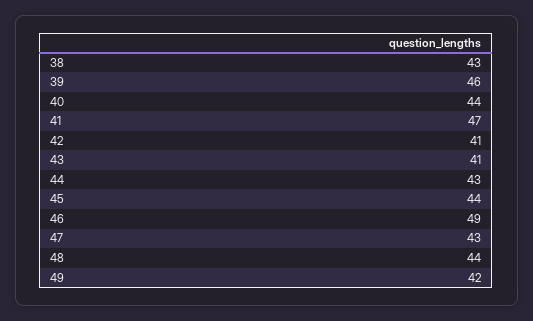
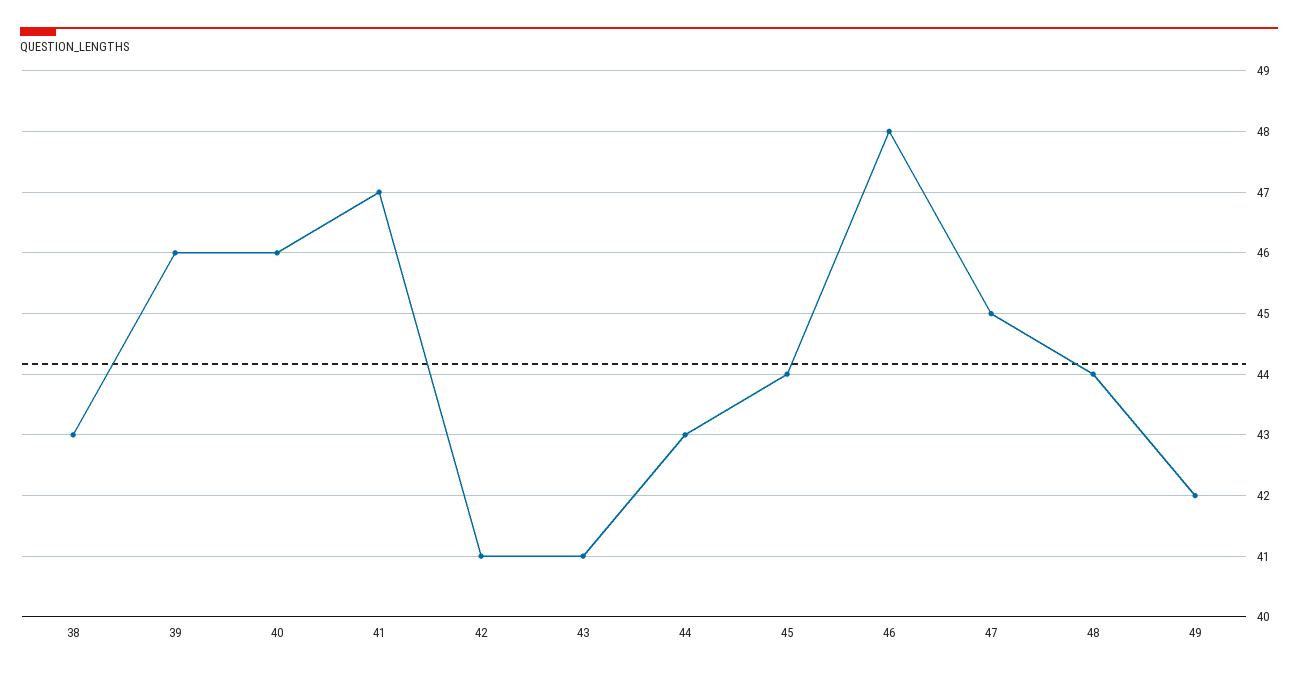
  {
    "38": 43,
    "39": 46,
-   "40": 44,
+   "40": 46,
    "41": 47,
    "42": 41,
    "43": 41,
    "44": 43,
    "45": 44,
-   "46": 49,
+   "46": 48,
-   "47": 43,
+   "47": 45,
    "48": 44,
    "49": 42
  }

